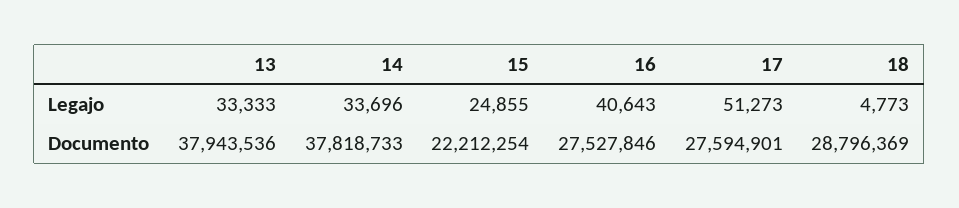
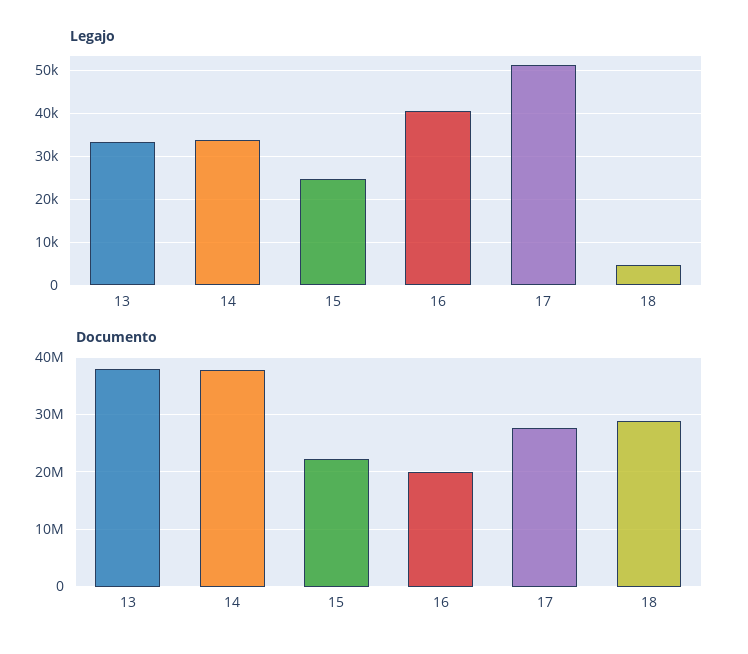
  {
    "Legajo": {
      "13": 33333,
      "14": 33696,
      "15": 24855,
      "16": 40643,
      "17": 51273,
      "18": 4773
    },
    "Documento": {
      "13": 37943536,
      "14": 37818733,
      "15": 22212254,
-     "16": 27527846,
+     "16": 20000000,
      "17": 27594901,
      "18": 28796369
    }
  }

